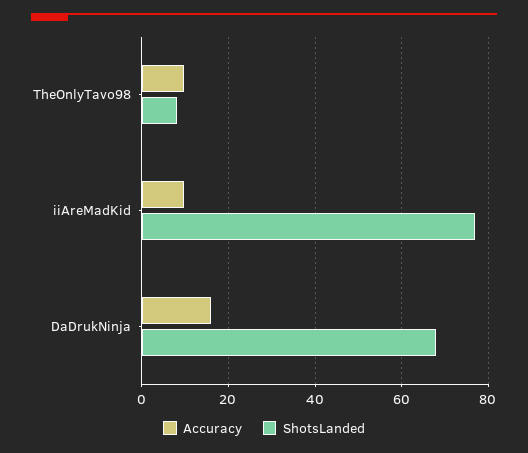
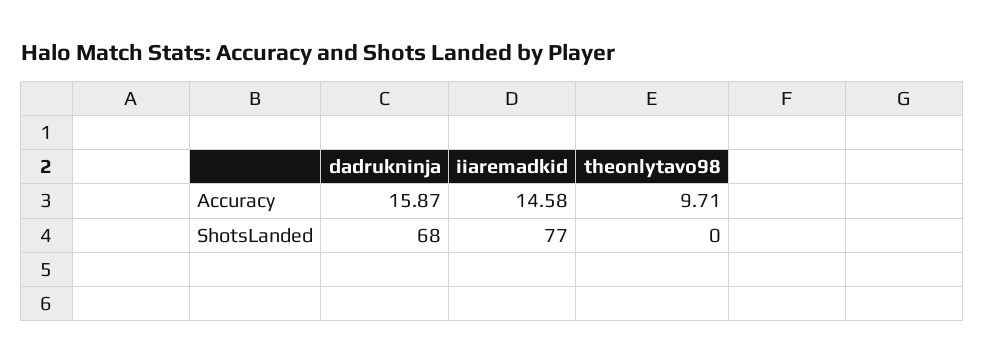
  {
    "Accuracy": {
      "TheOnlyTavo98": 9.71,
-     "iiAreMadKid": 10,
+     "iiAreMadKid": 14.58,
      "DaDrukNinja": 15.87
    },
    "ShotsLanded": {
-     "TheOnlyTavo98": 8,
+     "TheOnlyTavo98": 0,
      "iiAreMadKid": 77,
      "DaDrukNinja": 68
    }
  }

